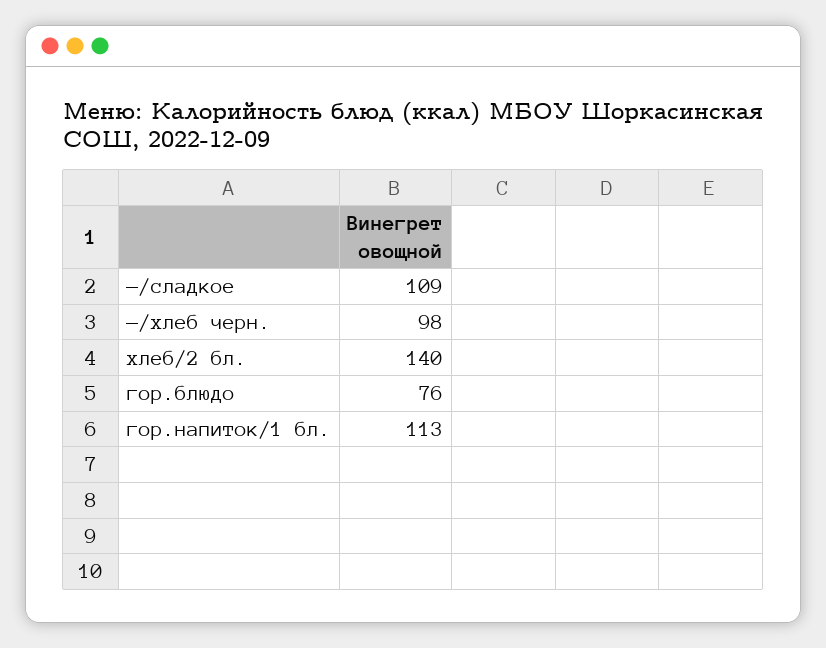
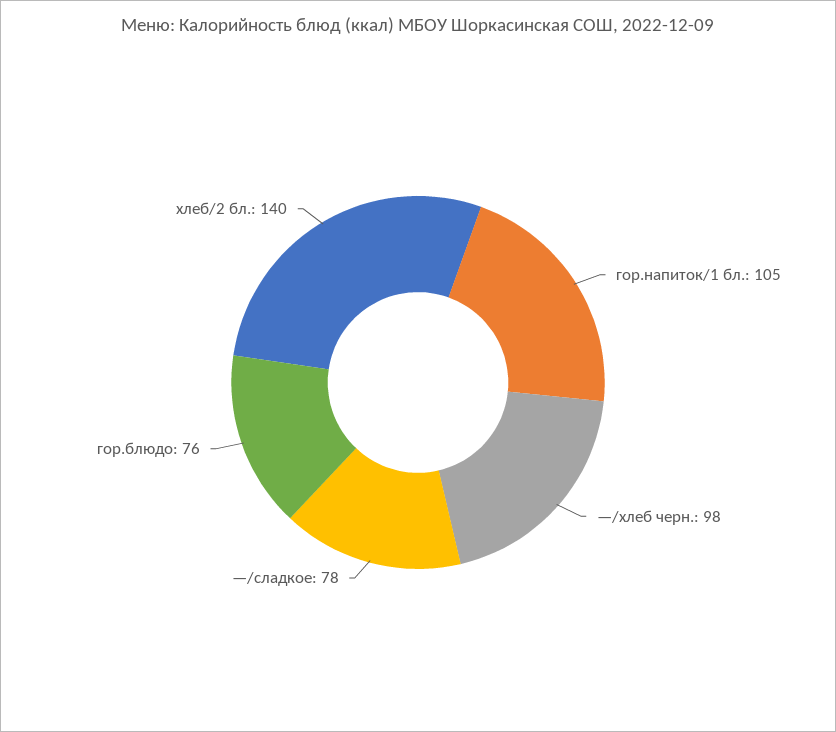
  {
-   "—/сладкое": 109,
+   "—/сладкое": 78,
    "—/хлеб черн.": 98,
    "хлеб/2 бл.": 140,
    "гор.блюдо": 76,
-   "гор.напиток/1 бл.": 113
+   "гор.напиток/1 бл.": 105
  }

